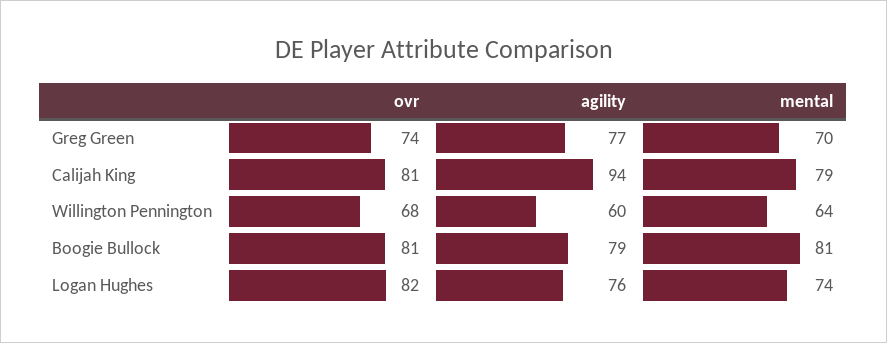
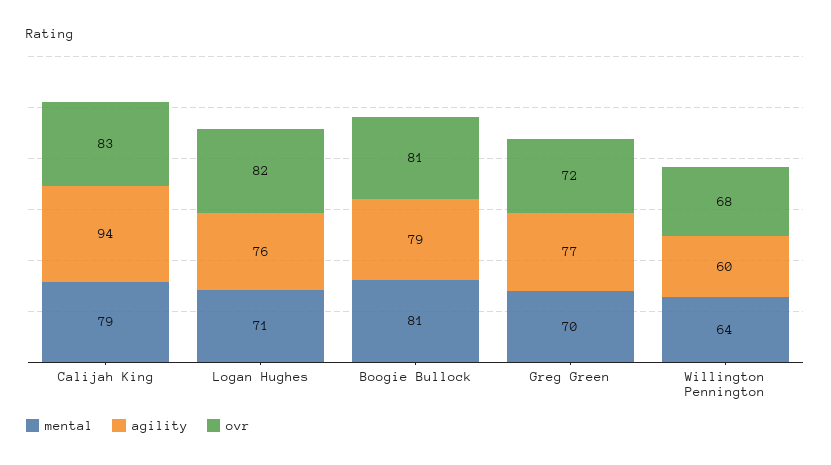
  {
    "ovr": {
-     "Greg Green": 74,
+     "Greg Green": 72,
-     "Calijah King": 81,
+     "Calijah King": 83,
      "Willington Pennington": 68,
      "Boogie Bullock": 81,
      "Logan Hughes": 82
    },
    "agility": {
      "Greg Green": 77,
      "Calijah King": 94,
      "Willington Pennington": 60,
      "Boogie Bullock": 79,
      "Logan Hughes": 76
    },
    "mental": {
      "Greg Green": 70,
      "Calijah King": 79,
      "Willington Pennington": 64,
      "Boogie Bullock": 81,
-     "Logan Hughes": 74
+     "Logan Hughes": 71
    }
  }

